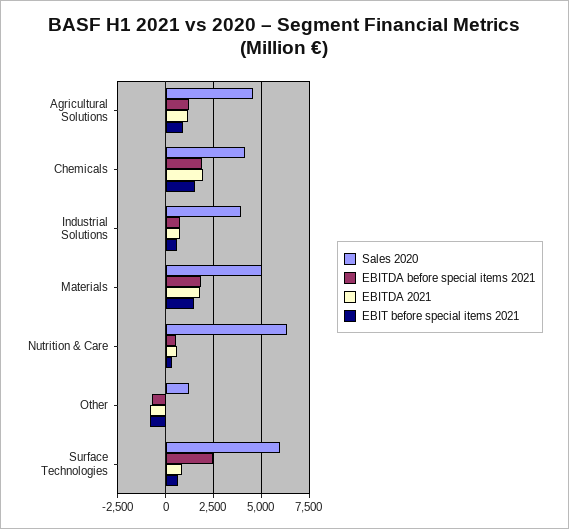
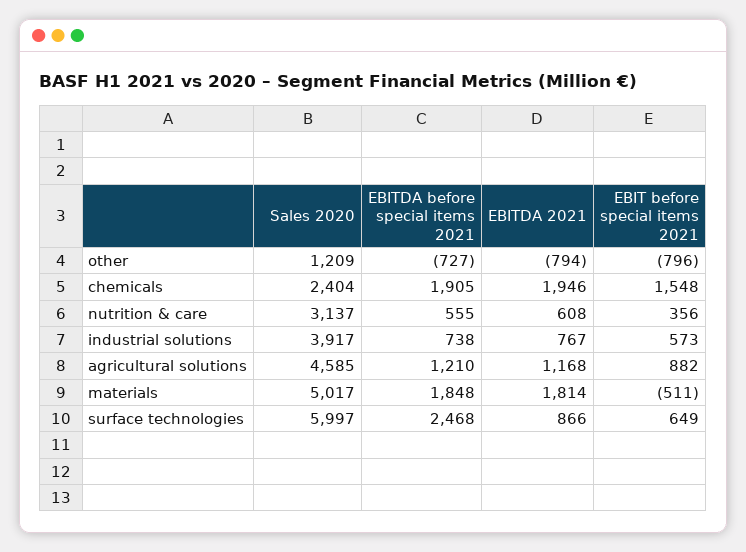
  {
    "Sales 2020": {
      "Agricultural Solutions": 4585,
-     "Chemicals": 4000,
+     "Chemicals": 2404,
      "Industrial Solutions": 3917,
      "Materials": 5017,
-     "Nutrition & Care": 6500,
+     "Nutrition & Care": 3137,
      "Other": 1209,
      "Surface Technologies": 5997
    },
    "EBITDA before special items 2021": {
      "Agricultural Solutions": 1210,
      "Chemicals": 1905,
      "Industrial Solutions": 738,
      "Materials": 1848,
      "Nutrition & Care": 555,
      "Other": -727,
      "Surface Technologies": 2468
    },
    "EBITDA 2021": {
      "Agricultural Solutions": 1168,
      "Chemicals": 1946,
      "Industrial Solutions": 767,
      "Materials": 1814,
      "Nutrition & Care": 608,
      "Other": -794,
      "Surface Technologies": 866
    },
    "EBIT before special items 2021": {
      "Agricultural Solutions": 882,
      "Chemicals": 1548,
      "Industrial Solutions": 573,
-     "Materials": 1500,
+     "Materials": -511,
      "Nutrition & Care": 356,
      "Other": -796,
      "Surface Technologies": 649
    }
  }

